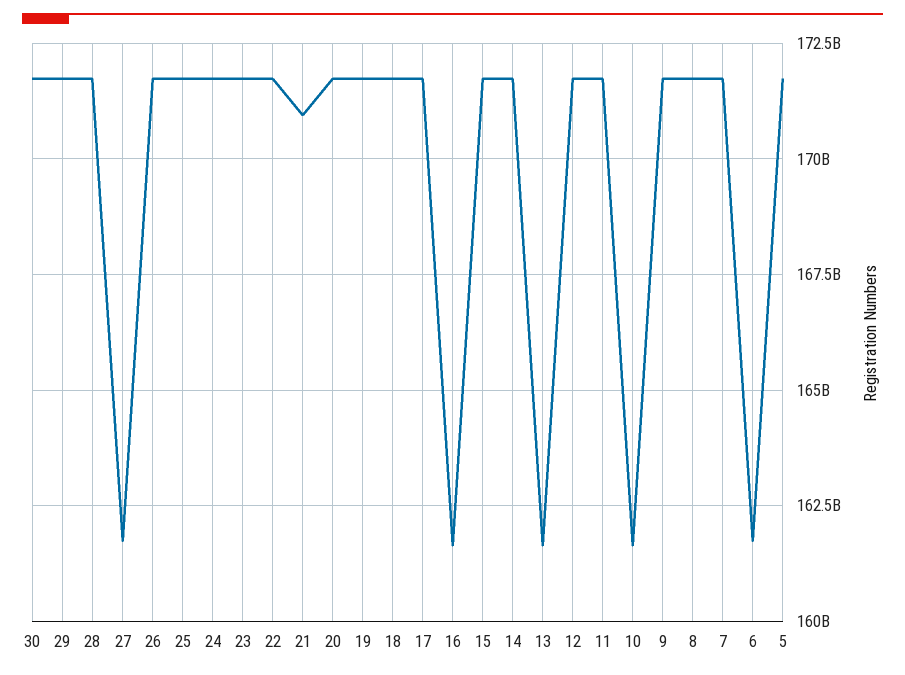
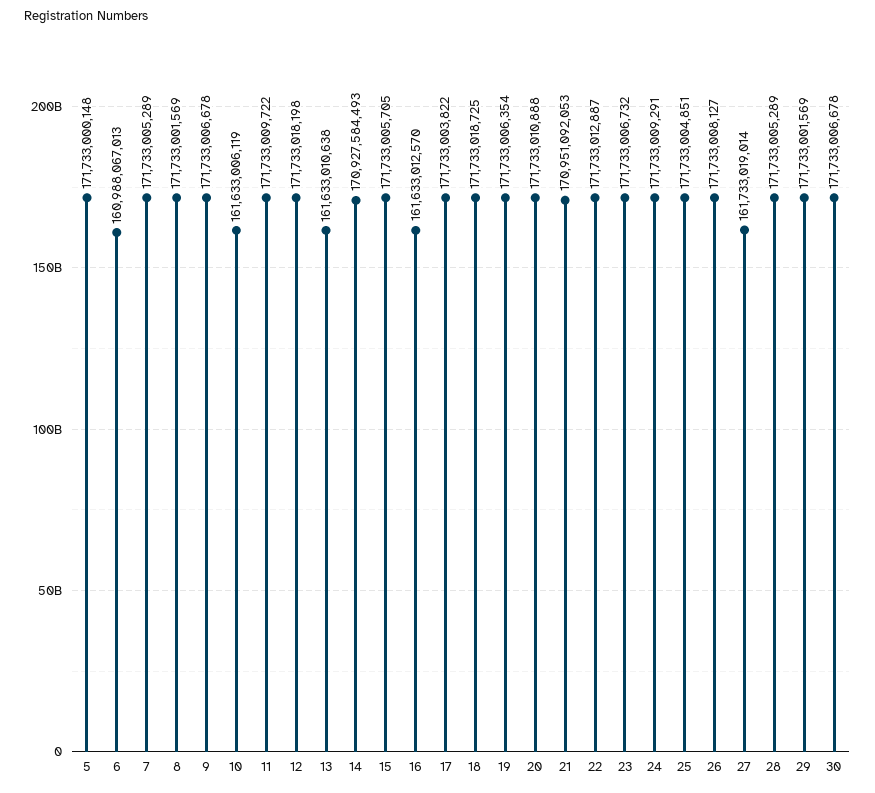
  {
    "30": 171733006678,
    "29": 171733001569,
    "28": 171733005289,
    "27": 161733019014,
    "26": 171733008127,
    "25": 171733004851,
    "24": 171733009291,
    "23": 171733006732,
    "22": 171733012887,
    "21": 170951092053,
    "20": 171733010888,
    "19": 171733006354,
    "18": 171733018725,
    "17": 171733003822,
    "16": 161633012570,
    "15": 171733005705,
-   "14": 171750000000,
+   "14": 170927584493,
    "13": 161633010638,
    "12": 171733018198,
    "11": 171733009722,
    "10": 161633006119,
    "9": 171733006678,
    "8": 171733001569,
    "7": 171733005289,
-   "6": 161750000000,
+   "6": 160988067013,
    "5": 171733000148
  }

